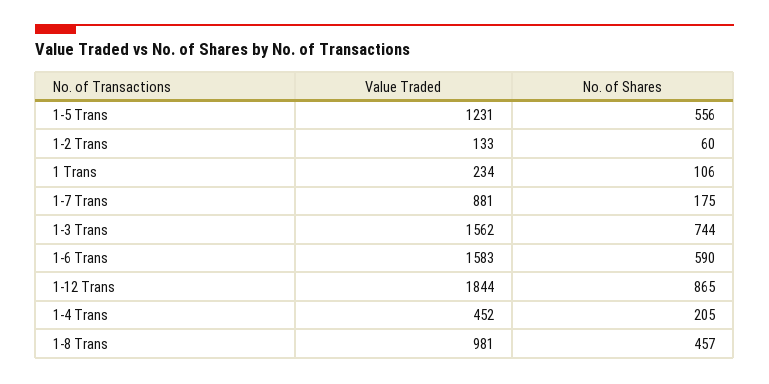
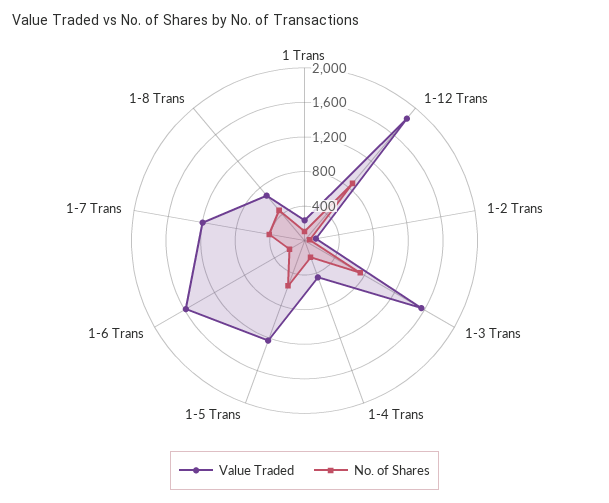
  {
    "Value Traded": {
      "1-5 Trans": 1231,
      "1-2 Trans": 133,
      "1 Trans": 234,
-     "1-7 Trans": 881,
+     "1-7 Trans": 1200,
      "1-3 Trans": 1562,
      "1-6 Trans": 1583,
      "1-12 Trans": 1844,
      "1-4 Trans": 452,
-     "1-8 Trans": 981
+     "1-8 Trans": 700
    },
    "No. of Shares": {
      "1-5 Trans": 556,
      "1-2 Trans": 60,
      "1 Trans": 106,
-     "1-7 Trans": 175,
+     "1-7 Trans": 400,
      "1-3 Trans": 744,
-     "1-6 Trans": 590,
+     "1-6 Trans": 200,
      "1-12 Trans": 865,
      "1-4 Trans": 205,
      "1-8 Trans": 457
    }
  }

